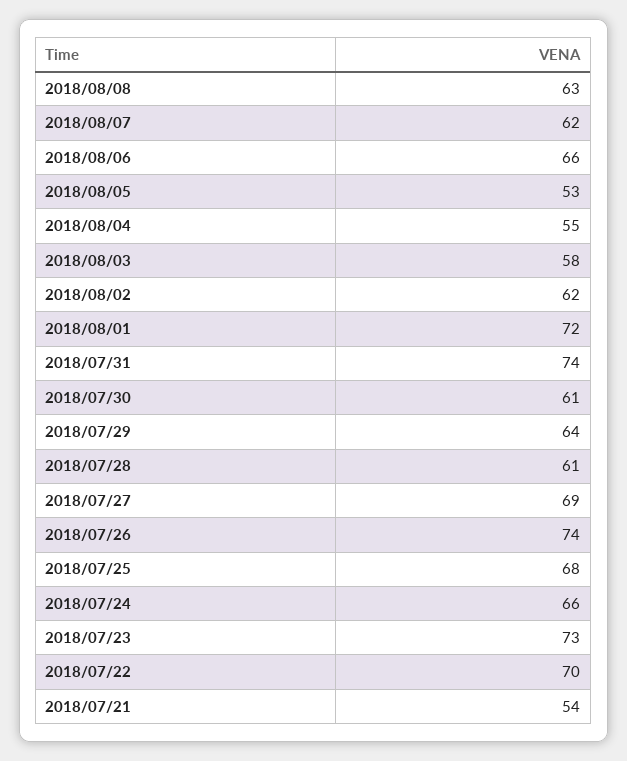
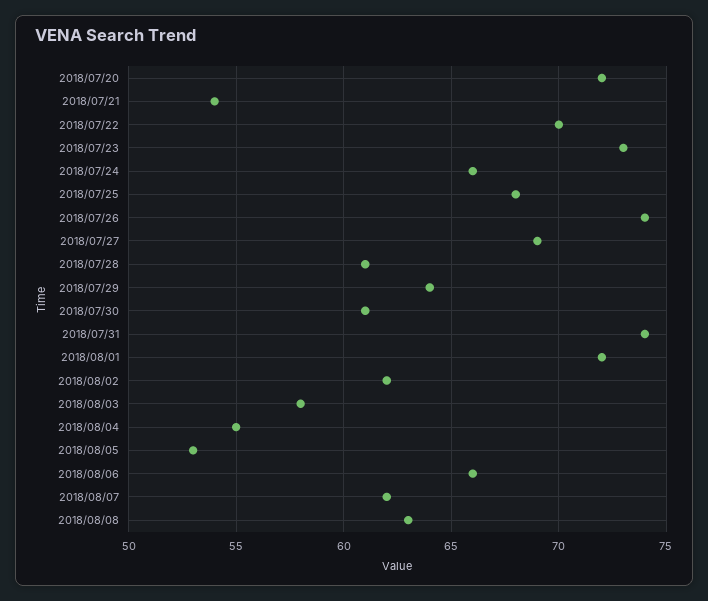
  {
    "2018/08/08": 63,
    "2018/08/07": 62,
    "2018/08/06": 66,
    "2018/08/05": 53,
    "2018/08/04": 55,
    "2018/08/03": 58,
    "2018/08/02": 62,
    "2018/08/01": 72,
    "2018/07/31": 74,
    "2018/07/30": 61,
    "2018/07/29": 64,
    "2018/07/28": 61,
    "2018/07/27": 69,
    "2018/07/26": 74,
    "2018/07/25": 68,
    "2018/07/24": 66,
    "2018/07/23": 73,
    "2018/07/22": 70,
-   "2018/07/21": 54
+   "2018/07/21": 54,
+   "2018/07/20": 72
  }

